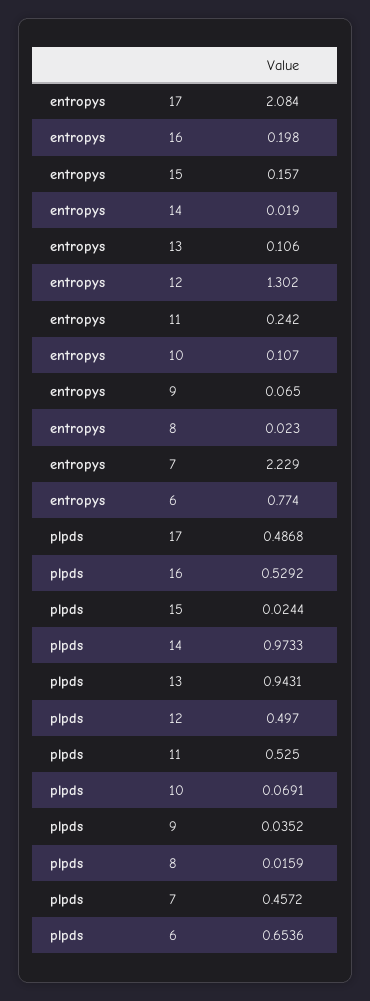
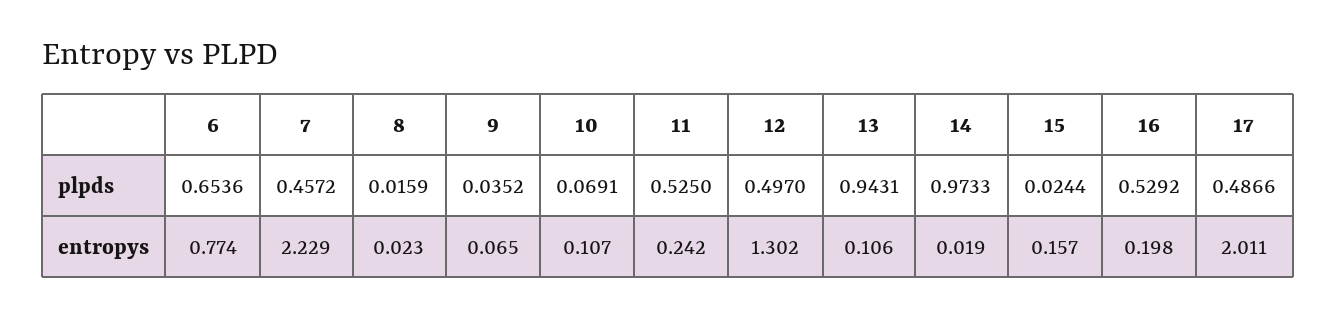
  {
    "entropys": {
-     "17": 2.084,
+     "17": 2.011,
      "16": 0.198,
      "15": 0.157,
      "14": 0.019,
      "13": 0.106,
      "12": 1.302,
      "11": 0.242,
      "10": 0.107,
      "9": 0.065,
      "8": 0.023,
      "7": 2.229,
      "6": 0.774
    },
    "plpds": {
-     "17": 0.4868,
+     "17": 0.4866,
      "16": 0.5292,
      "15": 0.0244,
      "14": 0.9733,
      "13": 0.9431,
      "12": 0.497,
      "11": 0.525,
      "10": 0.0691,
      "9": 0.0352,
      "8": 0.0159,
      "7": 0.4572,
      "6": 0.6536
    }
  }

